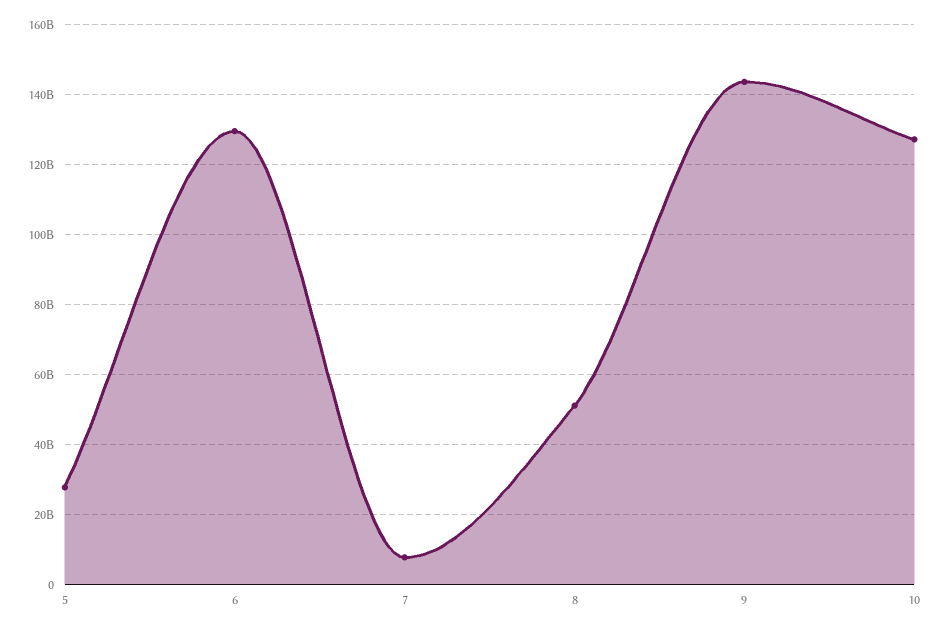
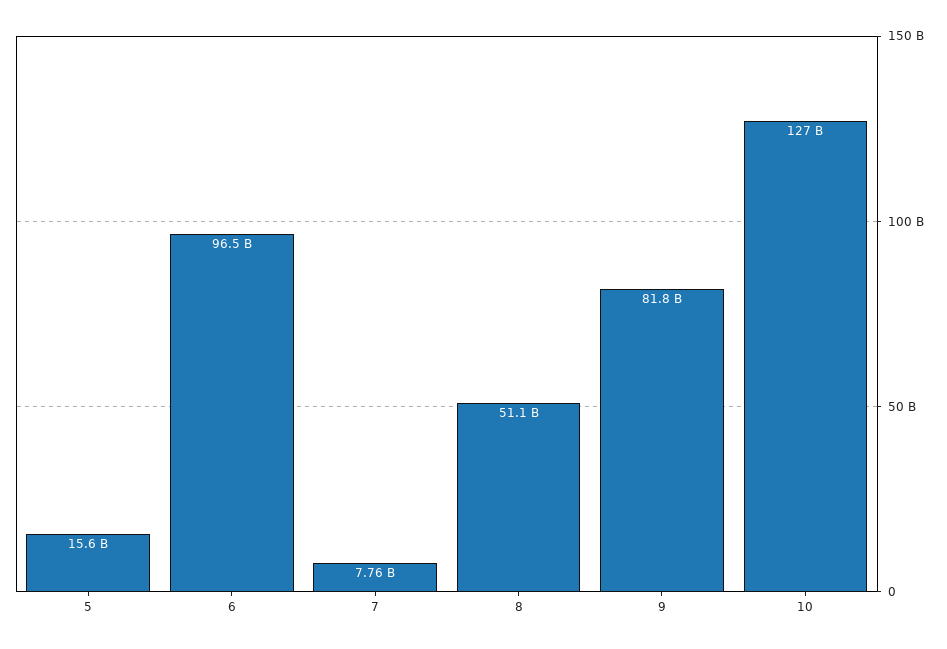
  {
-   "5": 28000000000,
+   "5": 15600000000,
-   "6": 130000000000,
+   "6": 96500000000,
    "7": 7760000000,
    "8": 51100000000,
-   "9": 144000000000,
+   "9": 81800000000,
    "10": 127000000000
  }

